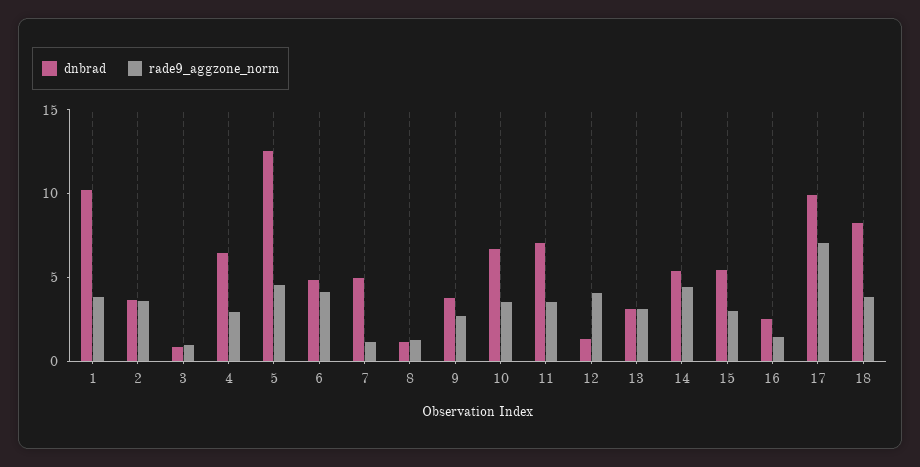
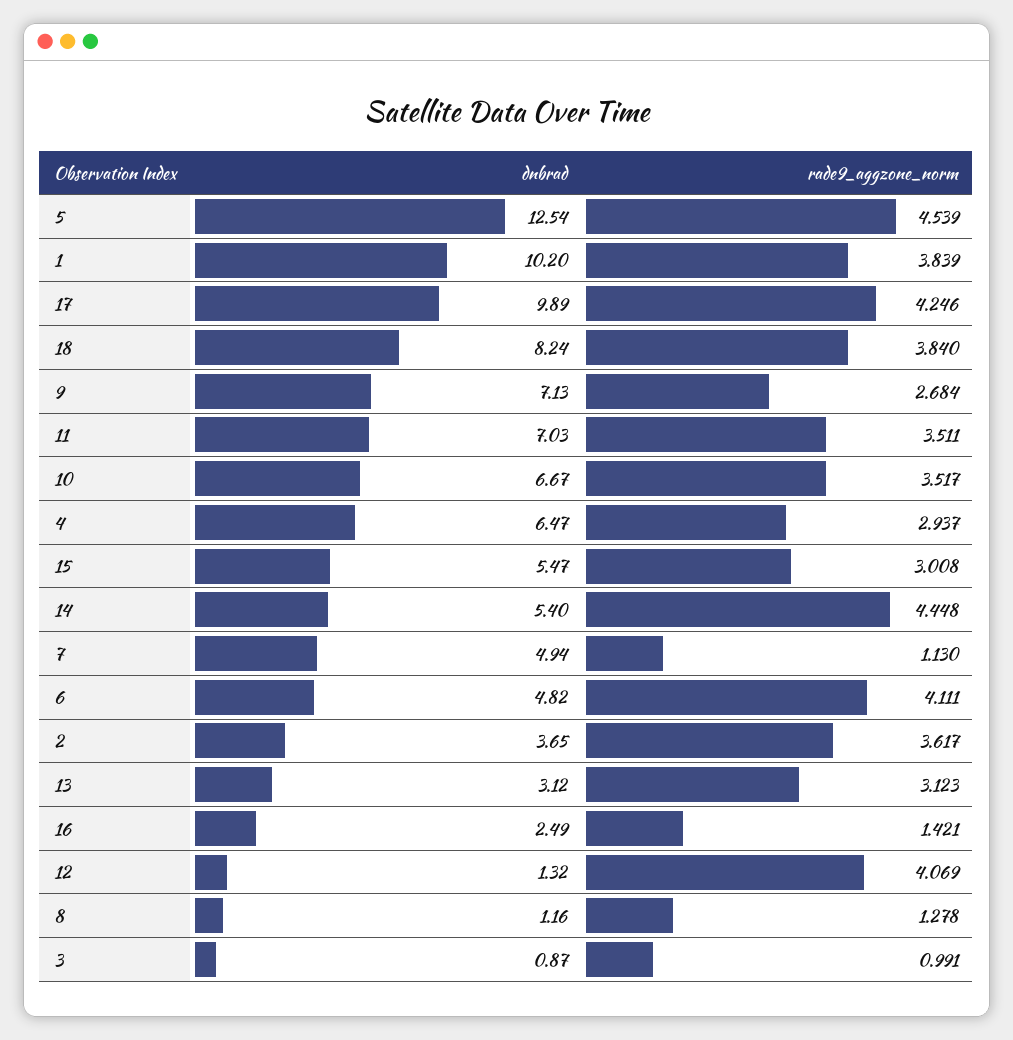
  {
    "dnbrad": {
      "1": 10.2,
      "2": 3.65,
      "3": 0.87,
      "4": 6.47,
      "5": 12.54,
      "6": 4.82,
      "7": 4.94,
      "8": 1.16,
-     "9": 4,
+     "9": 7.13,
      "10": 6.67,
      "11": 7.03,
      "12": 1.32,
      "13": 3.12,
      "14": 5.4,
      "15": 5.47,
      "16": 2.49,
      "17": 9.89,
      "18": 8.24
    },
    "rade9_aggzone_norm": {
      "1": 3.839,
      "2": 3.617,
      "3": 0.991,
      "4": 2.937,
      "5": 4.539,
      "6": 4.111,
      "7": 1.13,
      "8": 1.278,
      "9": 2.684,
      "10": 3.517,
      "11": 3.511,
      "12": 4.069,
      "13": 3.123,
      "14": 4.448,
      "15": 3.008,
      "16": 1.421,
-     "17": 7,
+     "17": 4.246,
      "18": 3.84
    }
  }

